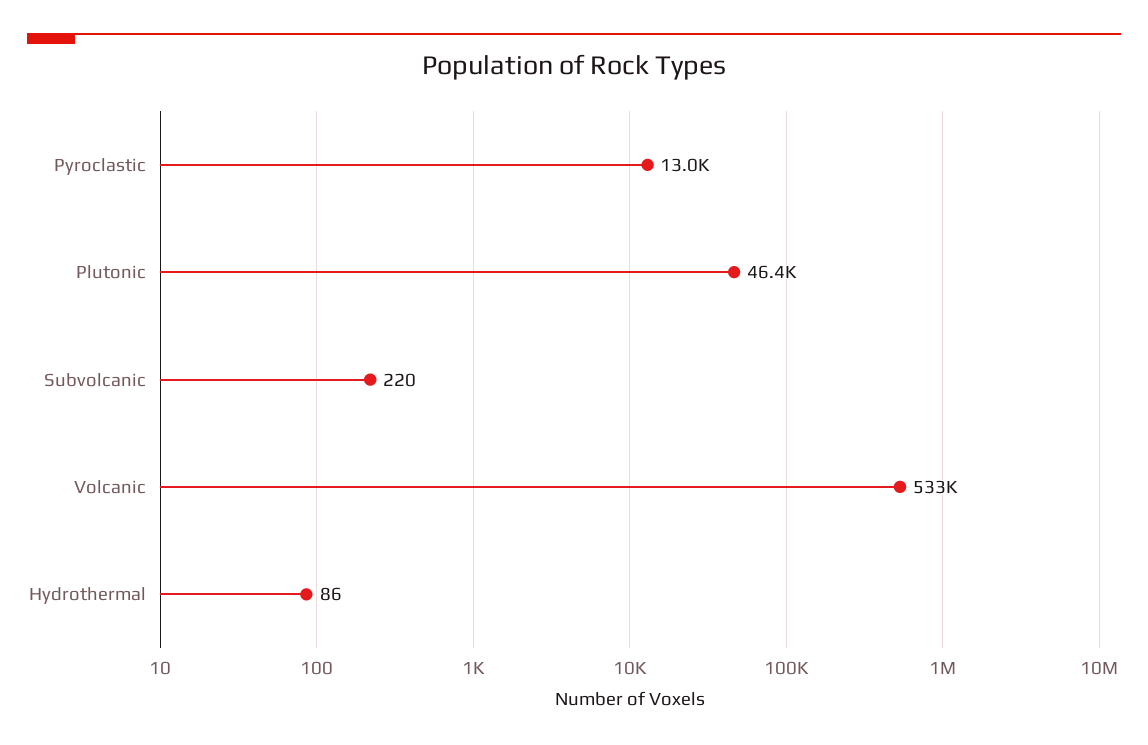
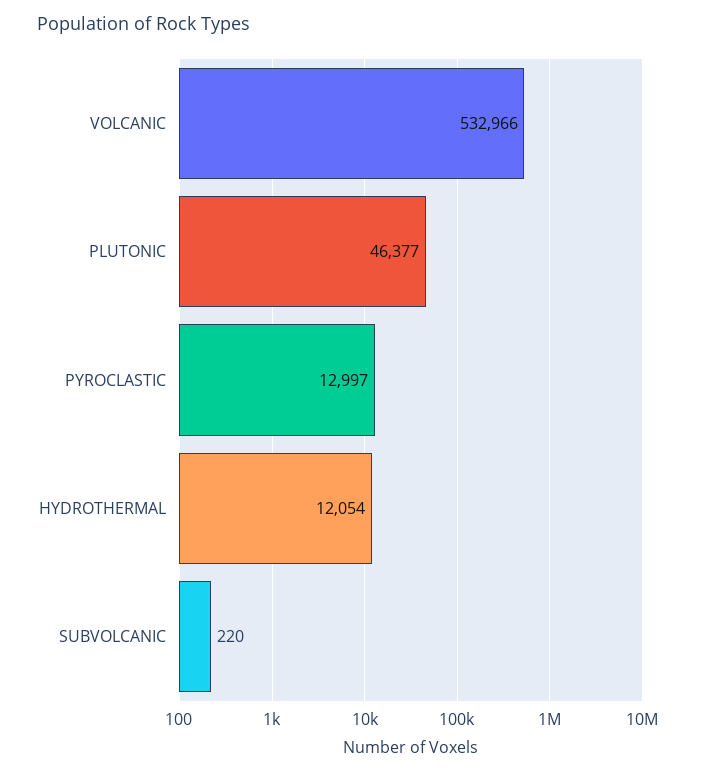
  {
    "Pyroclastic": 12997,
    "Plutonic": 46377,
    "Subvolcanic": 220,
    "Volcanic": 532966,
-   "Hydrothermal": 86
+   "Hydrothermal": 12054
  }

